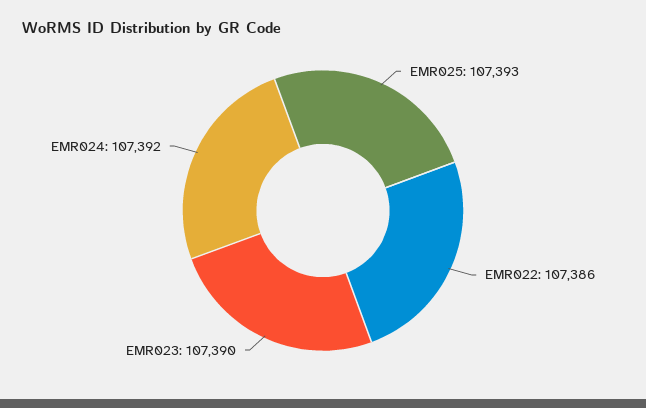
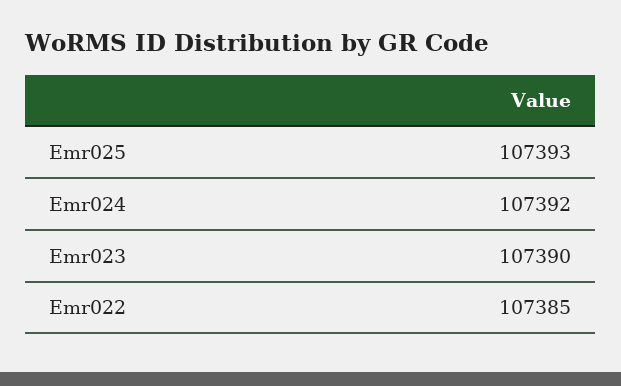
  {
    "EMR025": 107393,
-   "EMR022": 107386,
+   "EMR022": 107385,
    "EMR023": 107390,
    "EMR024": 107392
  }

